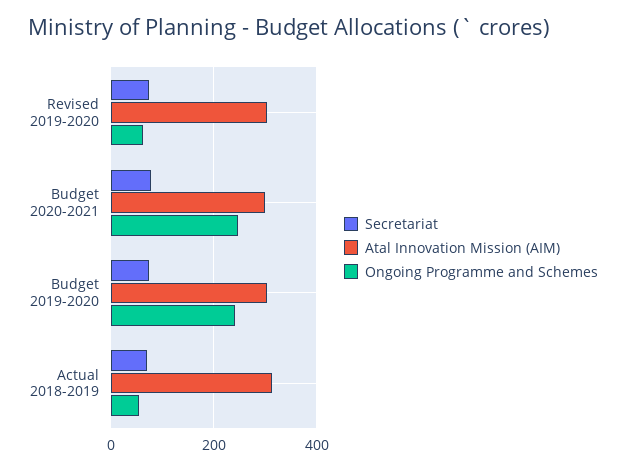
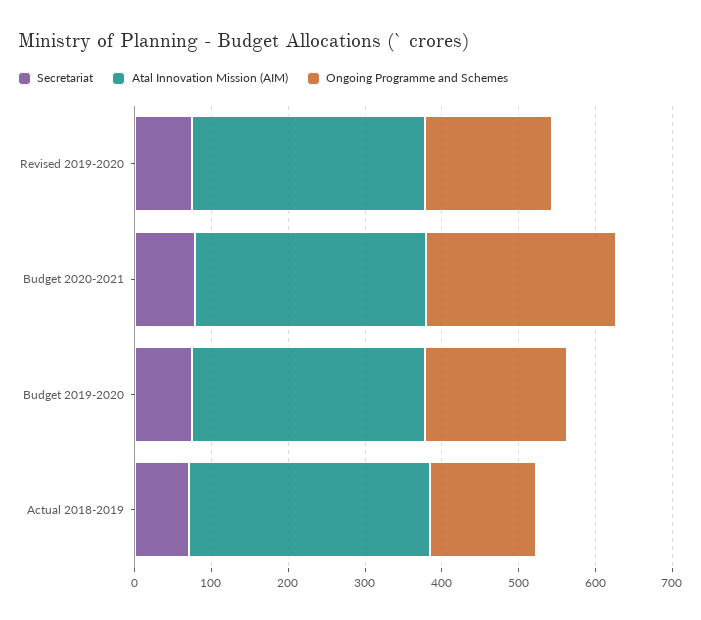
  {
    "Secretariat": {
      "Revised 2019-2020": 80,
      "Budget 2020-2021": 80,
      "Budget 2019-2020": 80,
      "Actual 2018-2019": 80
    },
    "Atal Innovation Mission (AIM)": {
      "Revised 2019-2020": 300,
      "Budget 2020-2021": 300,
      "Budget 2019-2020": 300,
      "Actual 2018-2019": 320
    },
    "Ongoing Programme and Schemes": {
-     "Revised 2019-2020": 60,
+     "Revised 2019-2020": 160,
      "Budget 2020-2021": 240,
-     "Budget 2019-2020": 240,
+     "Budget 2019-2020": 180,
-     "Actual 2018-2019": 60
+     "Actual 2018-2019": 140
    }
  }

